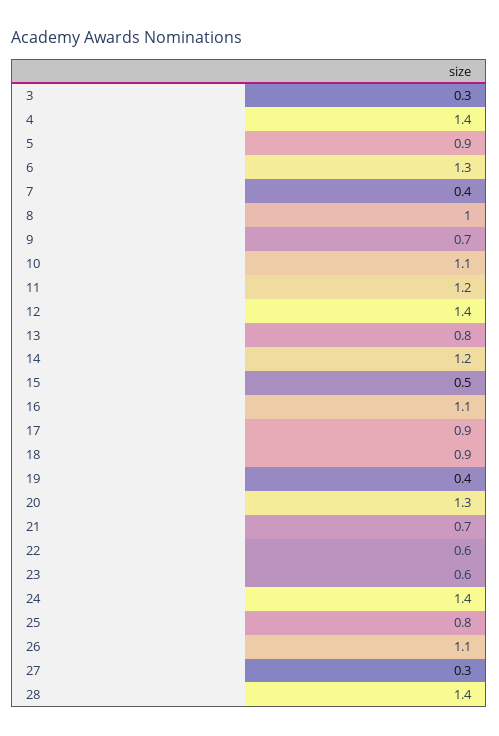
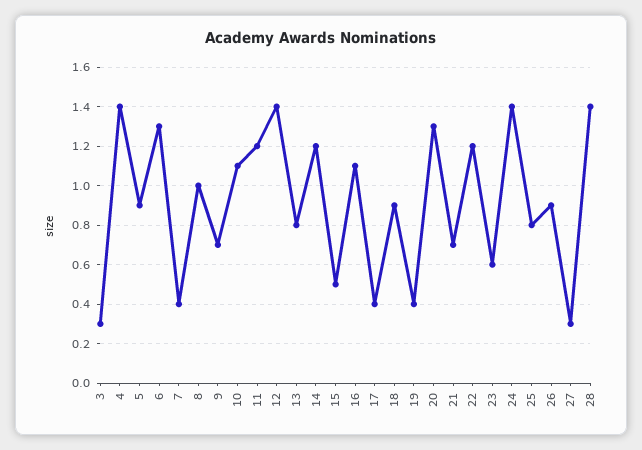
  {
    "3": 0.3,
    "4": 1.4,
    "5": 0.9,
    "6": 1.3,
    "7": 0.4,
    "8": 1,
    "9": 0.7,
    "10": 1.1,
    "11": 1.2,
    "12": 1.4,
    "13": 0.8,
    "14": 1.2,
    "15": 0.5,
    "16": 1.1,
-   "17": 0.9,
+   "17": 0.4,
    "18": 0.9,
    "19": 0.4,
    "20": 1.3,
    "21": 0.7,
-   "22": 0.6,
+   "22": 1.2,
    "23": 0.6,
    "24": 1.4,
    "25": 0.8,
-   "26": 1.1,
+   "26": 0.9,
    "27": 0.3,
    "28": 1.4
  }

